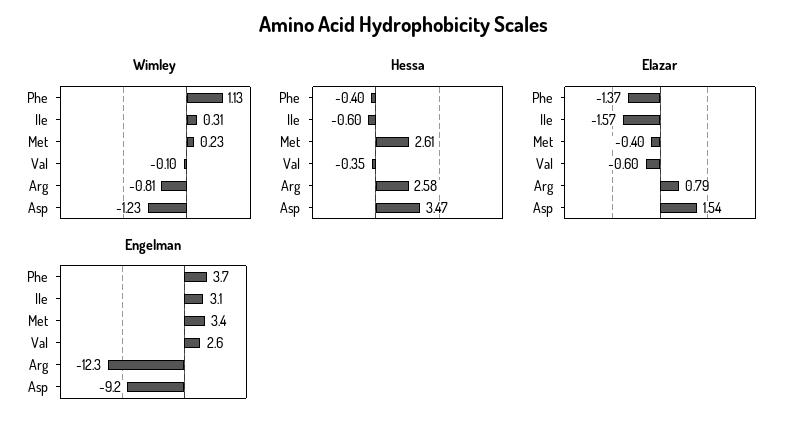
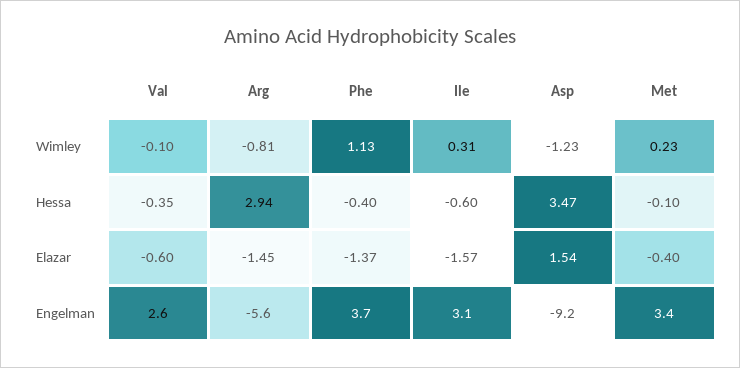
  {
    "Wimley": {
      "Phe": 1.13,
      "Ile": 0.31,
      "Met": 0.23,
      "Val": -0.1,
      "Arg": -0.81,
      "Asp": -1.23
    },
    "Hessa": {
      "Phe": -0.4,
      "Ile": -0.6,
-     "Met": 2.61,
+     "Met": -0.1,
      "Val": -0.35,
-     "Arg": 2.58,
+     "Arg": 2.94,
      "Asp": 3.47
    },
    "Elazar": {
      "Phe": -1.37,
      "Ile": -1.57,
      "Met": -0.4,
      "Val": -0.6,
-     "Arg": 0.79,
+     "Arg": -1.45,
      "Asp": 1.54
    },
    "Engelman": {
      "Phe": 3.7,
      "Ile": 3.1,
      "Met": 3.4,
      "Val": 2.6,
-     "Arg": -12.3,
+     "Arg": -5.6,
      "Asp": -9.2
    }
  }

